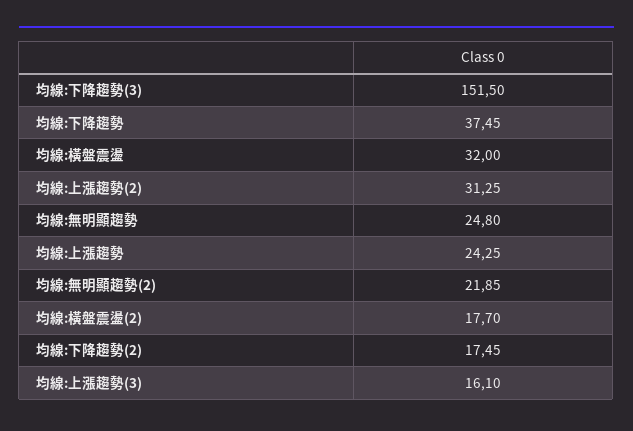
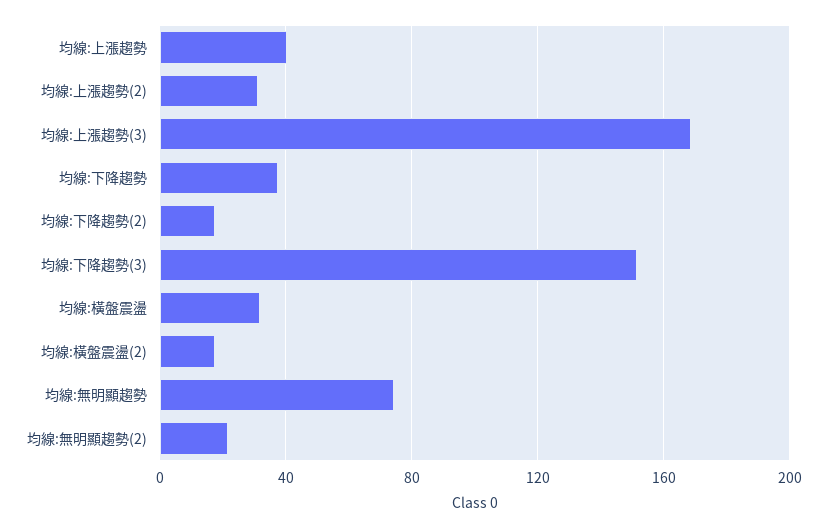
  {
    "均線:下降趨勢(3)": 151.5,
    "均線:下降趨勢": 37.45,
    "均線:橫盤震盪": 32,
    "均線:上漲趨勢(2)": 31.25,
-   "均線:無明顯趨勢": 24.8,
+   "均線:無明顯趨勢": 75,
-   "均線:上漲趨勢": 24.25,
+   "均線:上漲趨勢": 40,
    "均線:無明顯趨勢(2)": 21.85,
    "均線:橫盤震盪(2)": 17.7,
    "均線:下降趨勢(2)": 17.45,
-   "均線:上漲趨勢(3)": 16.1
+   "均線:上漲趨勢(3)": 170
  }

